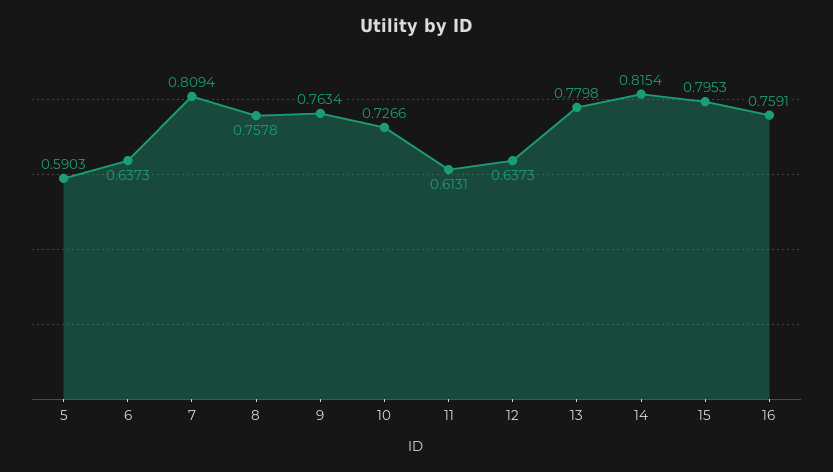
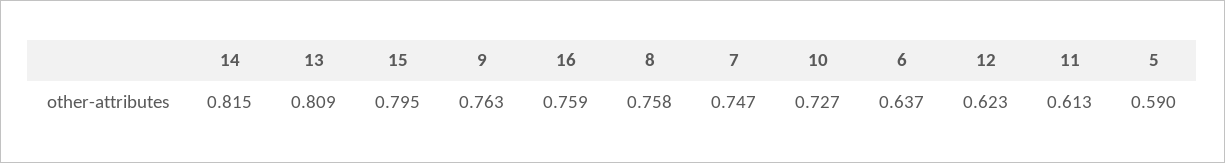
  {
    "5": 0.5903,
    "6": 0.6373,
-   "7": 0.8094,
+   "7": 0.747,
    "8": 0.7578,
    "9": 0.7634,
    "10": 0.7266,
    "11": 0.6131,
-   "12": 0.6373,
+   "12": 0.623,
-   "13": 0.7798,
+   "13": 0.809,
    "14": 0.8154,
    "15": 0.7953,
    "16": 0.7591
  }

